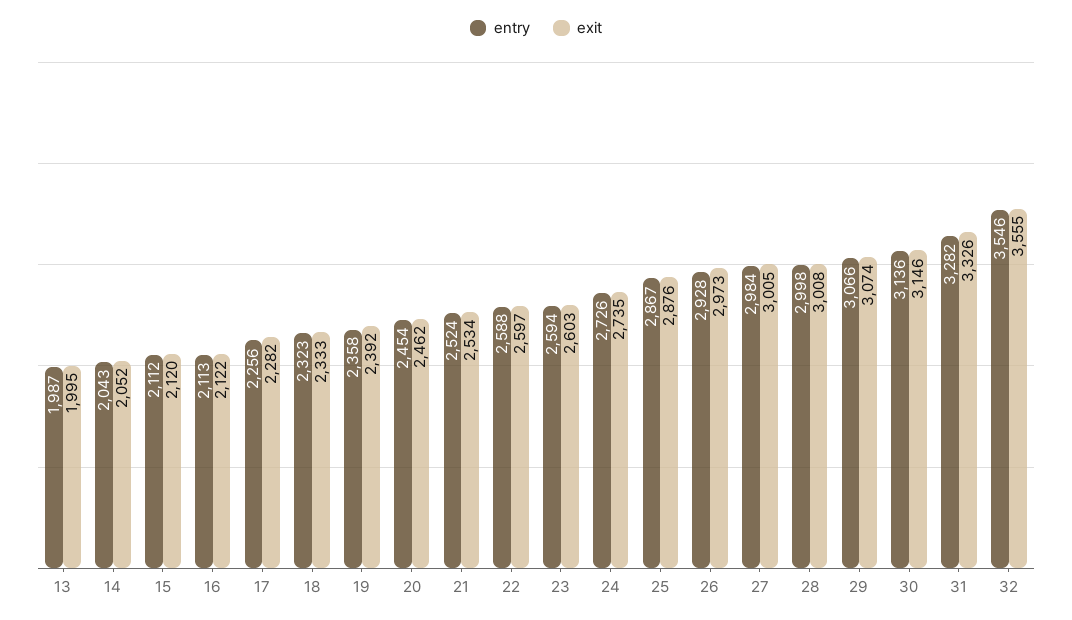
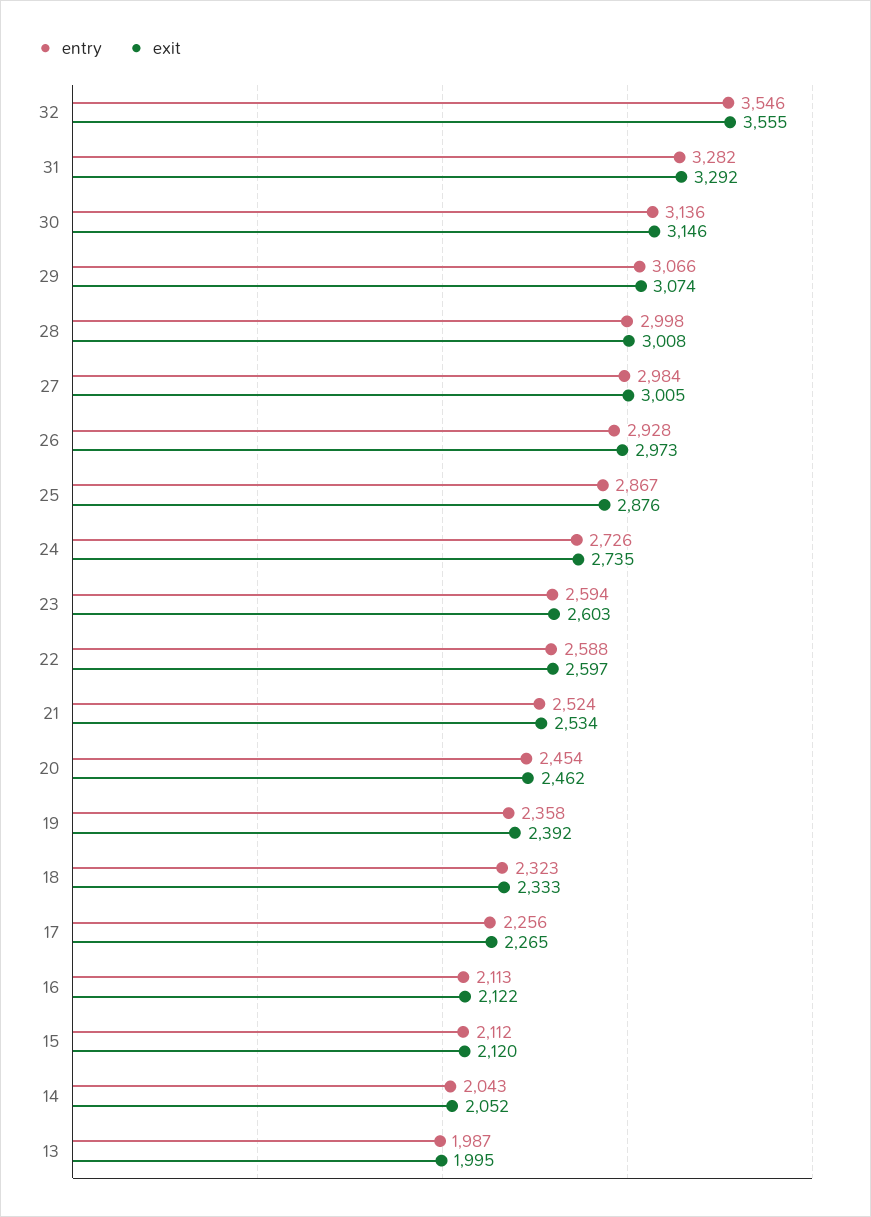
  {
    "entry": {
      "13": 1987,
      "14": 2043,
      "15": 2112,
      "16": 2113,
      "17": 2256,
      "18": 2323,
      "19": 2358,
      "20": 2454,
      "21": 2524,
      "22": 2588,
      "23": 2594,
      "24": 2726,
      "25": 2867,
      "26": 2928,
      "27": 2984,
      "28": 2998,
      "29": 3066,
      "30": 3136,
      "31": 3282,
      "32": 3546
    },
    "exit": {
      "13": 1995,
      "14": 2052,
      "15": 2120,
      "16": 2122,
-     "17": 2282,
+     "17": 2265,
      "18": 2333,
      "19": 2392,
      "20": 2462,
      "21": 2534,
      "22": 2597,
      "23": 2603,
      "24": 2735,
      "25": 2876,
      "26": 2973,
      "27": 3005,
      "28": 3008,
      "29": 3074,
      "30": 3146,
-     "31": 3326,
+     "31": 3292,
      "32": 3555
    }
  }

